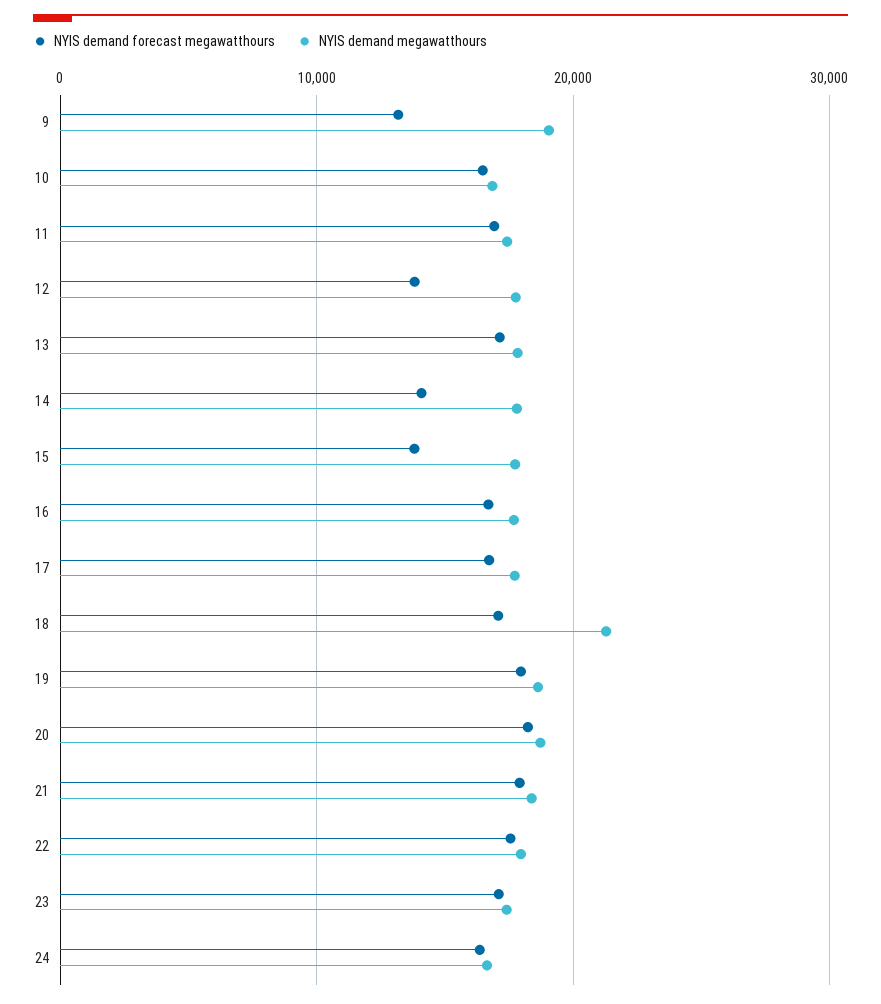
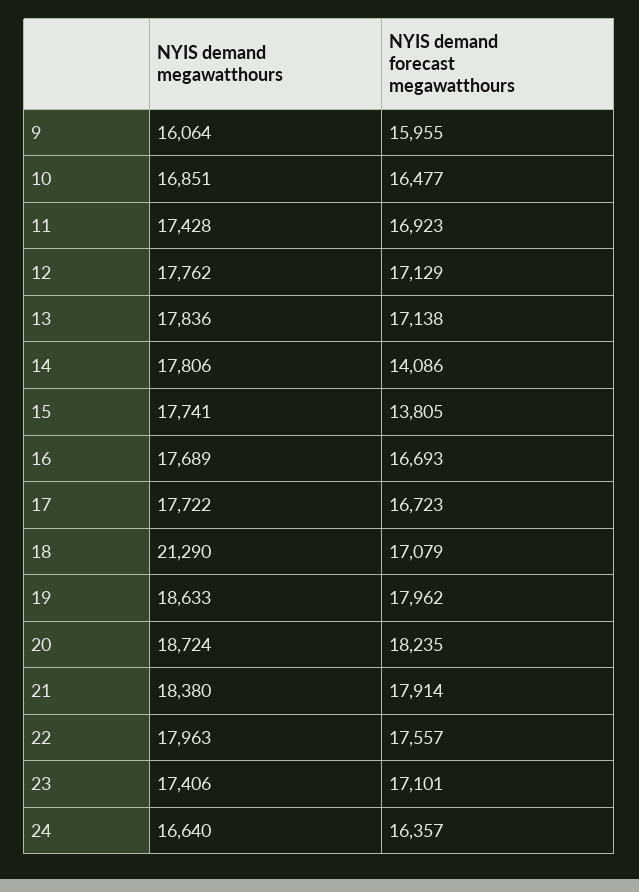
  {
    "NYIS demand forecast megawatthours": {
-     "9": 13000,
+     "9": 15955,
      "10": 16477,
      "11": 16923,
-     "12": 14000,
+     "12": 17129,
      "13": 17138,
      "14": 14086,
      "15": 13805,
      "16": 16693,
      "17": 16723,
      "18": 17079,
      "19": 17962,
      "20": 18235,
      "21": 17914,
      "22": 17557,
      "23": 17101,
      "24": 16357
    },
    "NYIS demand megawatthours": {
-     "9": 19000,
+     "9": 16064,
      "10": 16851,
      "11": 17428,
      "12": 17762,
      "13": 17836,
      "14": 17806,
      "15": 17741,
      "16": 17689,
      "17": 17722,
      "18": 21290,
      "19": 18633,
      "20": 18724,
      "21": 18380,
      "22": 17963,
      "23": 17406,
      "24": 16640
    }
  }

